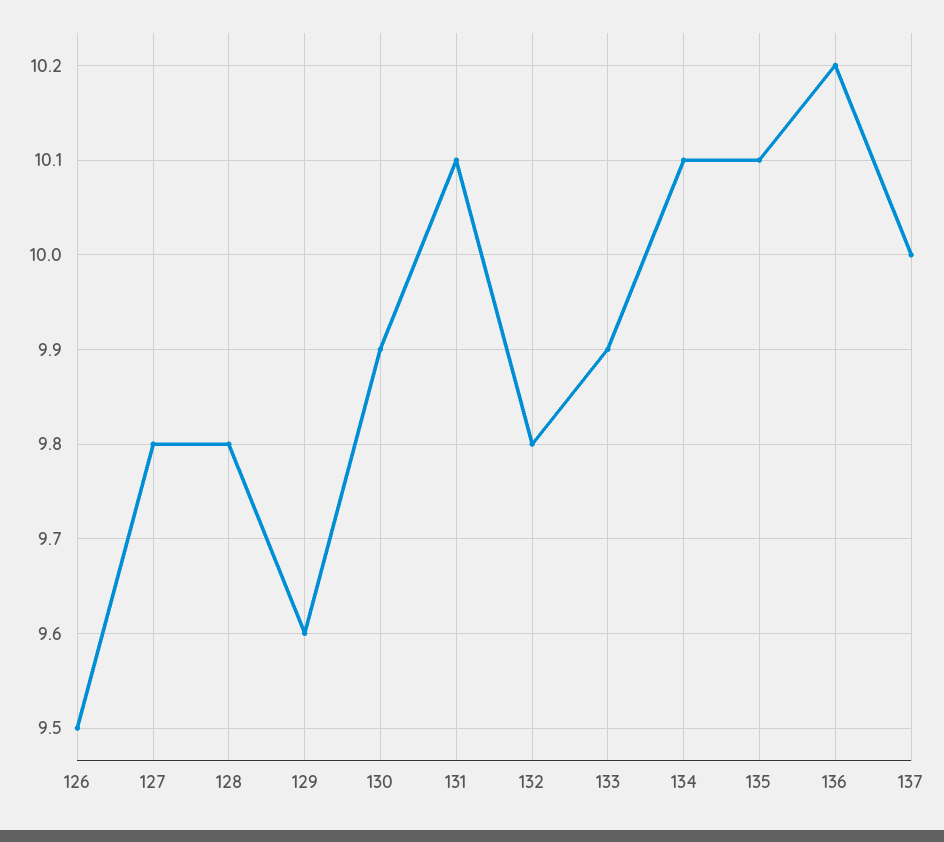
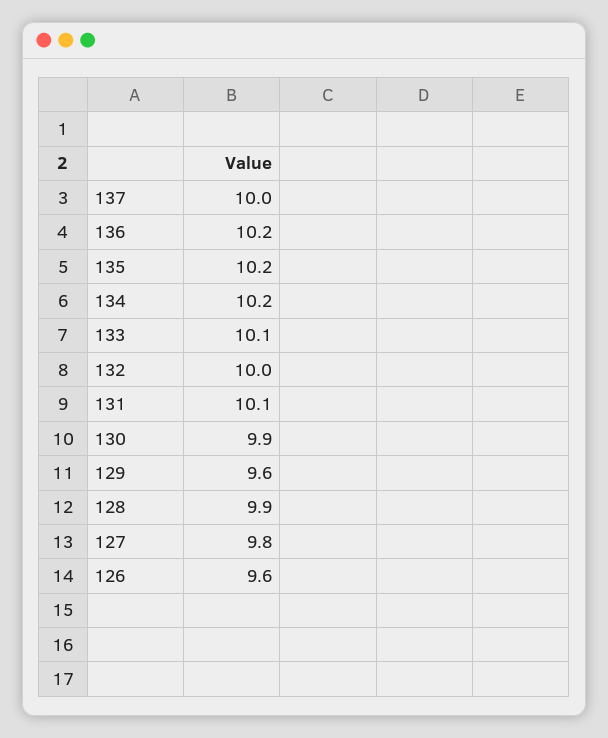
  {
-   "126": 9.5,
+   "126": 9.6,
    "127": 9.8,
-   "128": 9.8,
+   "128": 9.9,
    "129": 9.6,
    "130": 9.9,
    "131": 10.1,
-   "132": 9.8,
+   "132": 10,
-   "133": 9.9,
+   "133": 10.1,
-   "134": 10.1,
+   "134": 10.2,
-   "135": 10.1,
+   "135": 10.2,
    "136": 10.2,
    "137": 10
  }

